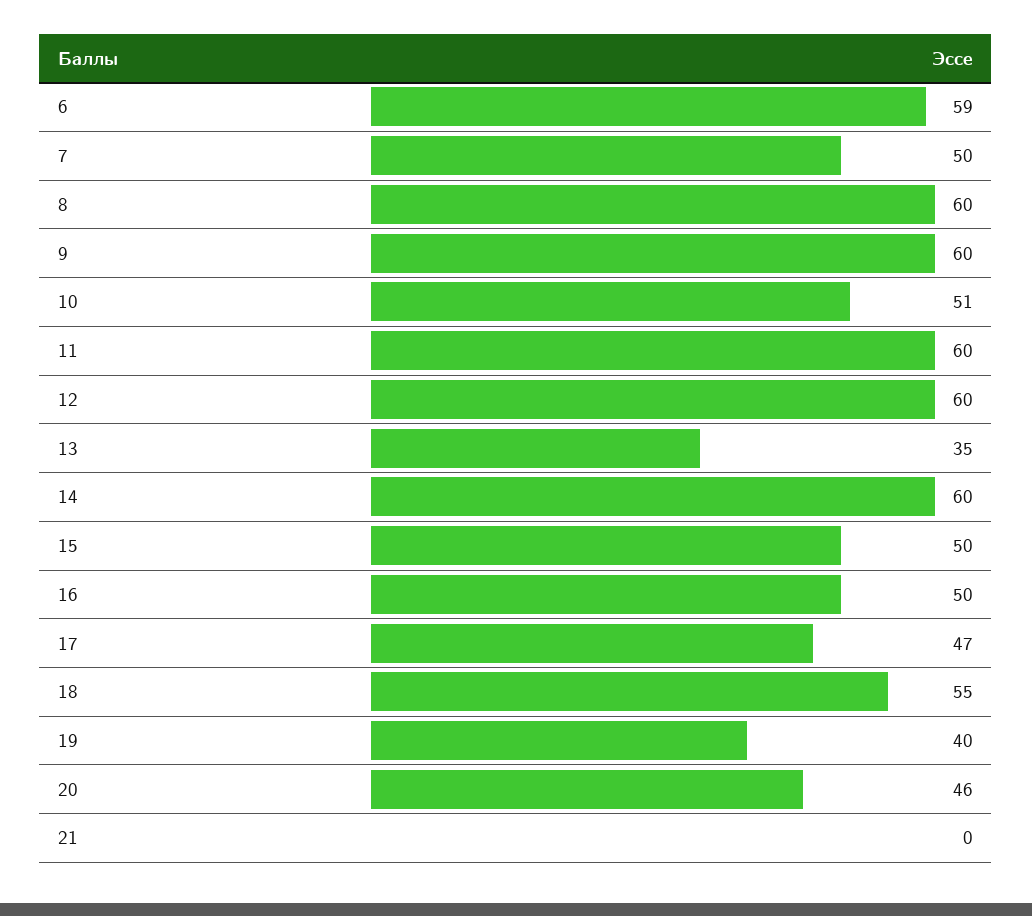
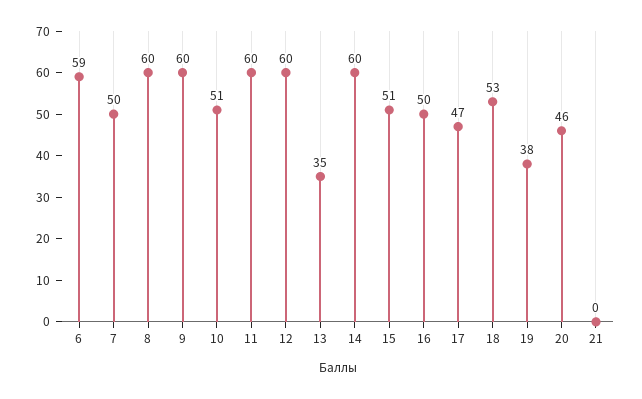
  {
    "6": 59,
    "7": 50,
    "8": 60,
    "9": 60,
    "10": 51,
    "11": 60,
    "12": 60,
    "13": 35,
    "14": 60,
-   "15": 50,
+   "15": 51,
    "16": 50,
    "17": 47,
-   "18": 55,
+   "18": 53,
-   "19": 40,
+   "19": 38,
    "20": 46,
    "21": 0
  }

